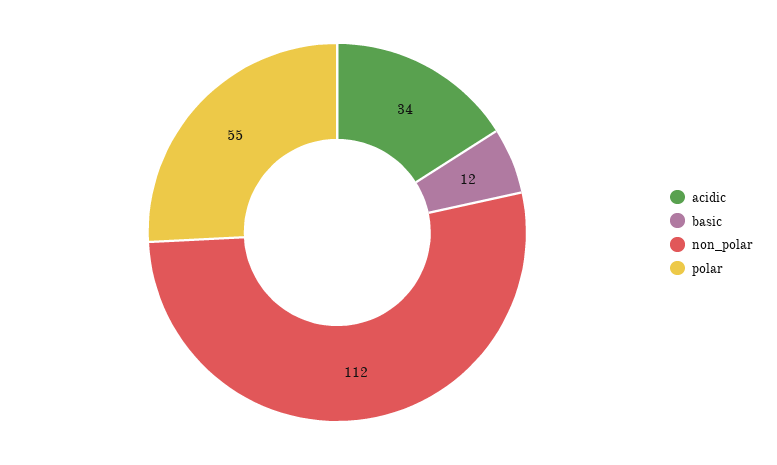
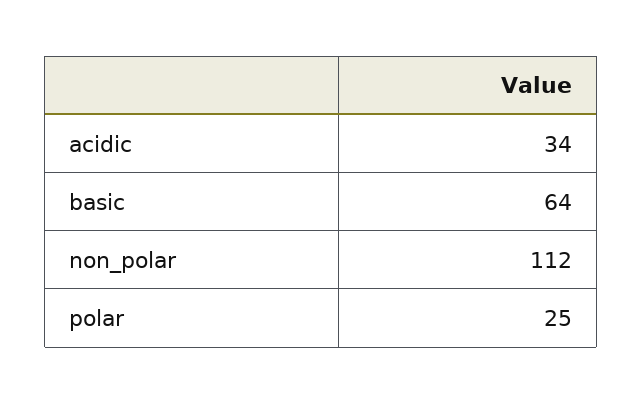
  {
    "acidic": 34,
-   "basic": 12,
+   "basic": 64,
    "non_polar": 112,
-   "polar": 55
+   "polar": 25
  }

